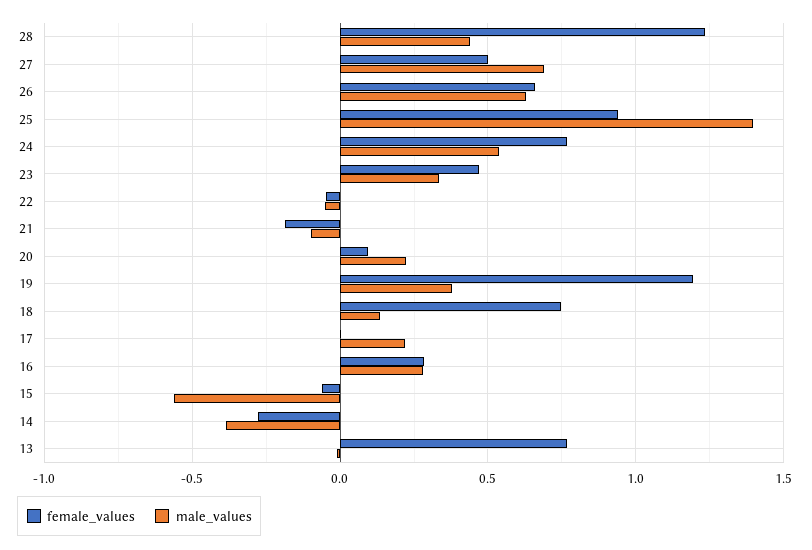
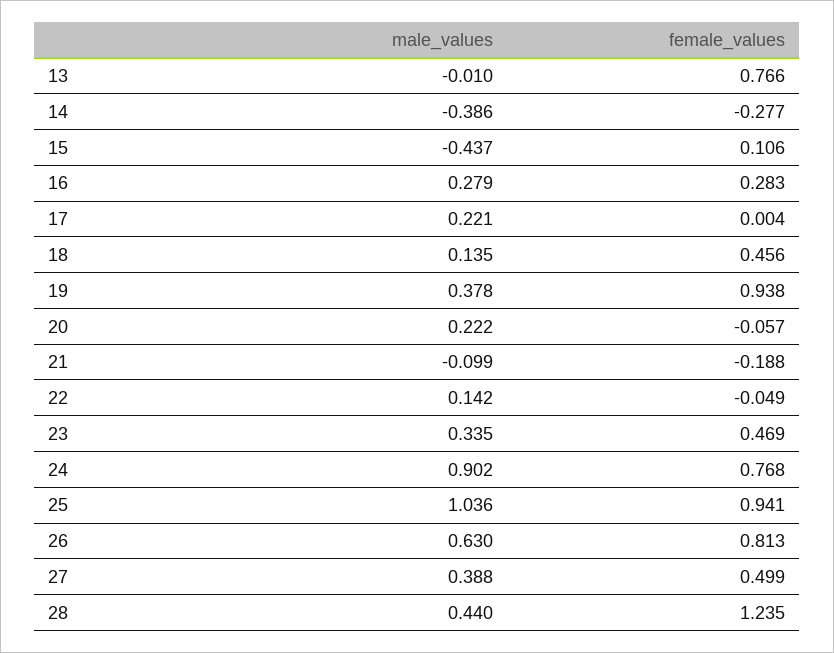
  {
    "female_values": {
      "28": 1.235,
      "27": 0.499,
-     "26": 0.65,
+     "26": 0.813,
      "25": 0.941,
      "24": 0.768,
      "23": 0.469,
      "22": -0.049,
      "21": -0.188,
-     "20": 0.1,
+     "20": -0.057,
-     "19": 1.2,
+     "19": 0.938,
-     "18": 0.75,
+     "18": 0.456,
      "17": 0.004,
      "16": 0.283,
-     "15": -0.05,
+     "15": 0.106,
      "14": -0.277,
      "13": 0.766
    },
    "male_values": {
      "28": 0.44,
-     "27": 0.7,
+     "27": 0.388,
      "26": 0.63,
-     "25": 1.4,
+     "25": 1.036,
-     "24": 0.55,
+     "24": 0.902,
      "23": 0.335,
-     "22": -0.05,
+     "22": 0.142,
      "21": -0.099,
      "20": 0.222,
      "19": 0.378,
      "18": 0.135,
      "17": 0.221,
      "16": 0.279,
-     "15": -0.55,
+     "15": -0.437,
      "14": -0.386,
      "13": -0.01
    }
  }

